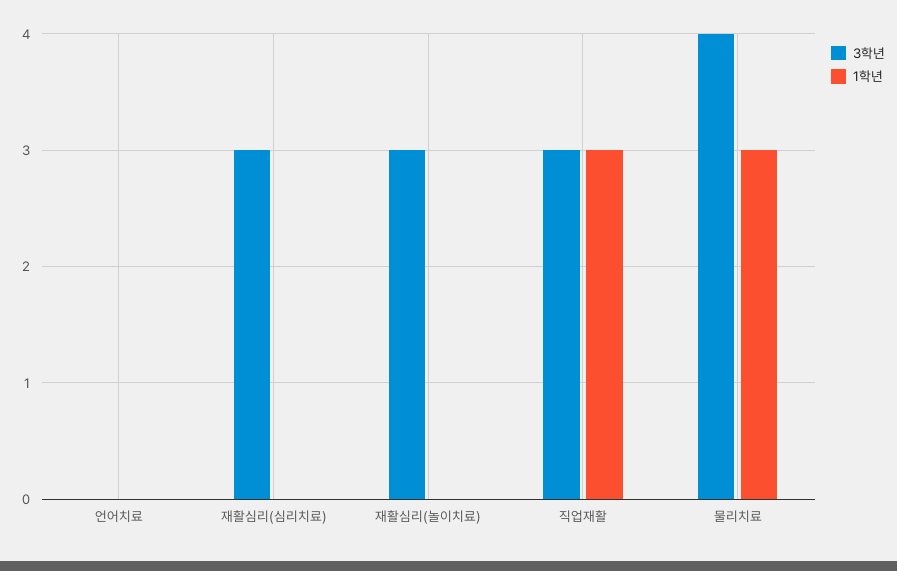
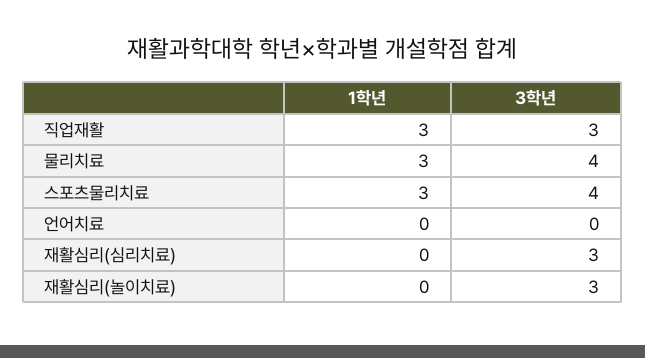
  {
    "3학년": {
      "언어치료": 0,
      "재활심리(심리치료)": 3,
      "재활심리(놀이치료)": 3,
      "직업재활": 3,
-     "물리치료": 4
+     "물리치료": 4,
+     "스포츠물리치료": 4
    },
    "1학년": {
      "언어치료": 0,
      "재활심리(심리치료)": 0,
      "재활심리(놀이치료)": 0,
      "직업재활": 3,
-     "물리치료": 3
+     "물리치료": 3,
+     "스포츠물리치료": 3
    }
  }

